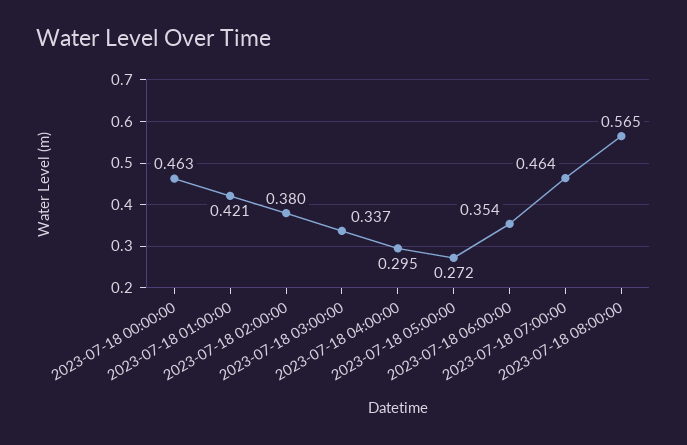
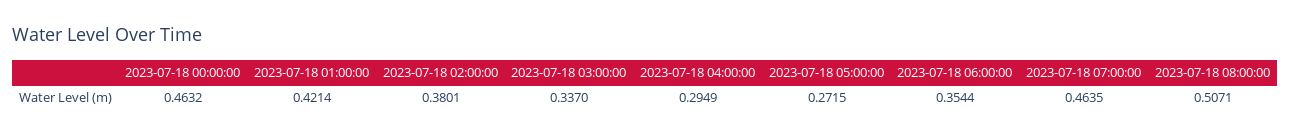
  {
    "2023-07-18 00:00:00": 0.4632,
    "2023-07-18 01:00:00": 0.4214,
    "2023-07-18 02:00:00": 0.3801,
    "2023-07-18 03:00:00": 0.337,
    "2023-07-18 04:00:00": 0.2949,
    "2023-07-18 05:00:00": 0.2715,
    "2023-07-18 06:00:00": 0.3544,
    "2023-07-18 07:00:00": 0.4635,
-   "2023-07-18 08:00:00": 0.565
+   "2023-07-18 08:00:00": 0.5071
  }

